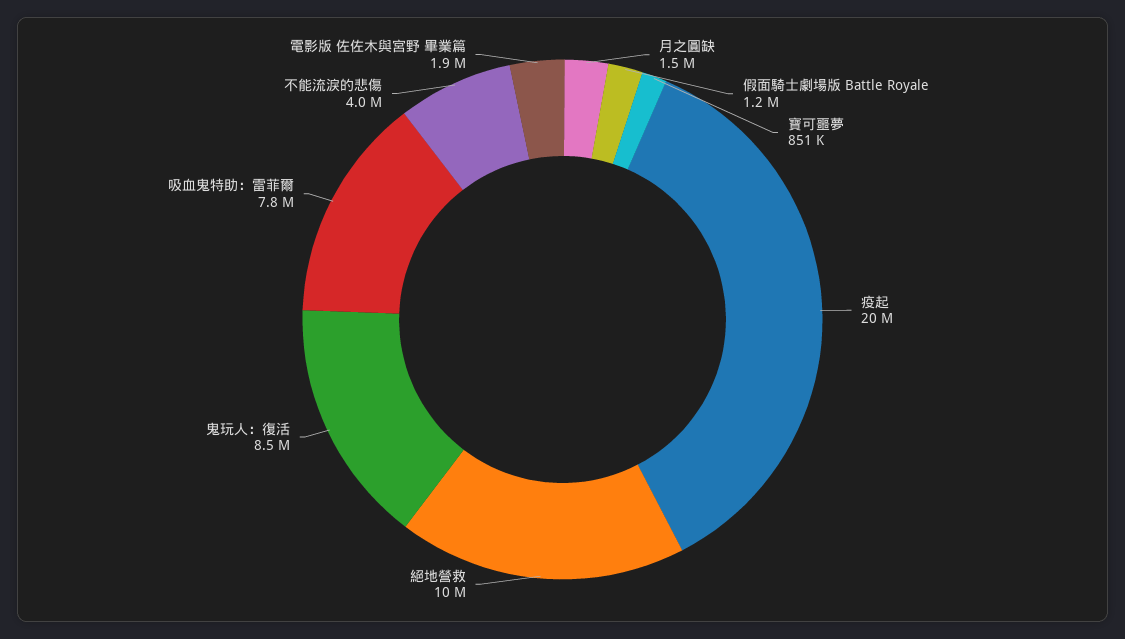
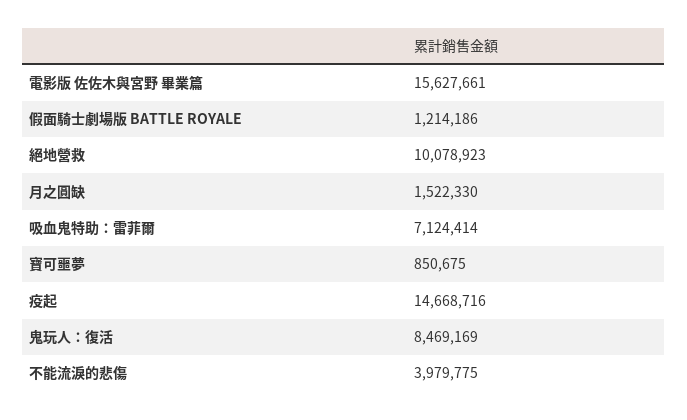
  {
    "月之圓缺": 1522330,
    "假面騎士劇場版 Battle Royale": 1214186,
    "寶可噩夢": 850675,
-   "疫起": 20000000,
+   "疫起": 14668716,
    "絕地營救": 10078923,
    "鬼玩人：復活": 8469169,
-   "吸血鬼特助：雷菲爾": 7800000,
+   "吸血鬼特助：雷菲爾": 7124414,
    "不能流淚的悲傷": 3979775,
-   "電影版 佐佐木與宮野 畢業篇": 1900000
+   "電影版 佐佐木與宮野 畢業篇": 15627661
  }

